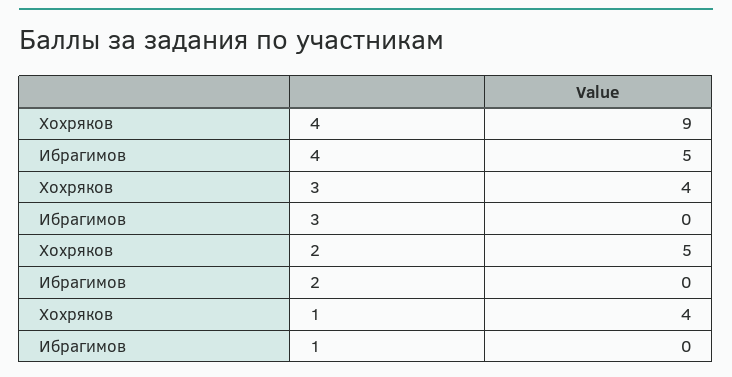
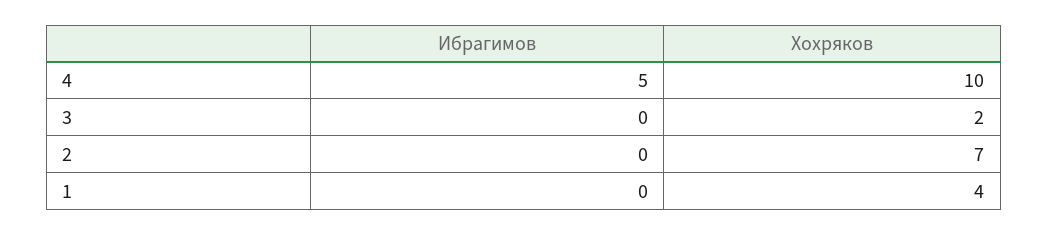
  {
    "Хохряков": {
-     "4": 9,
+     "4": 10,
-     "3": 4,
+     "3": 2,
-     "2": 5,
+     "2": 7,
      "1": 4
    },
    "Ибрагимов": {
      "4": 5,
      "3": 0,
      "2": 0,
      "1": 0
    }
  }

